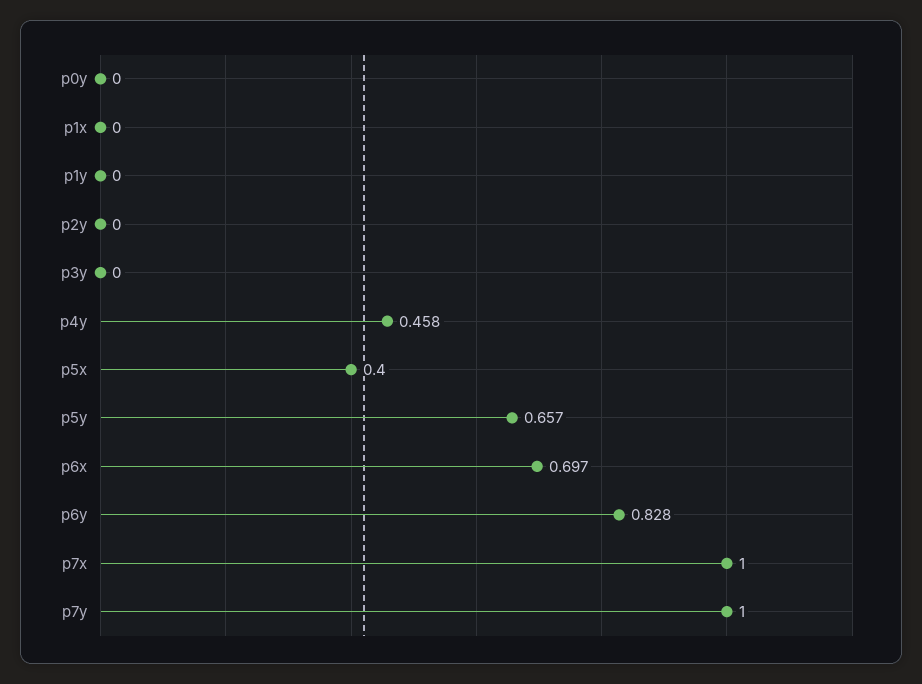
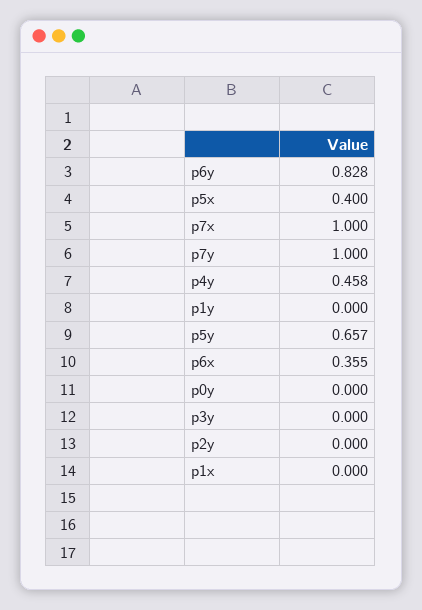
  {
    "p0y": 0,
    "p1x": 0,
    "p1y": 0,
    "p2y": 0,
    "p3y": 0,
    "p4y": 0.458,
    "p5x": 0.4,
    "p5y": 0.657,
-   "p6x": 0.697,
+   "p6x": 0.355,
    "p6y": 0.828,
    "p7x": 1,
    "p7y": 1
  }

